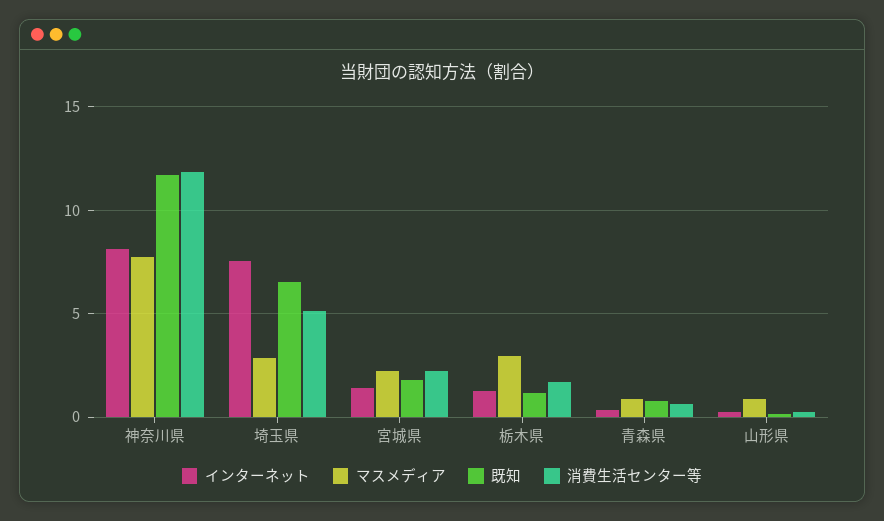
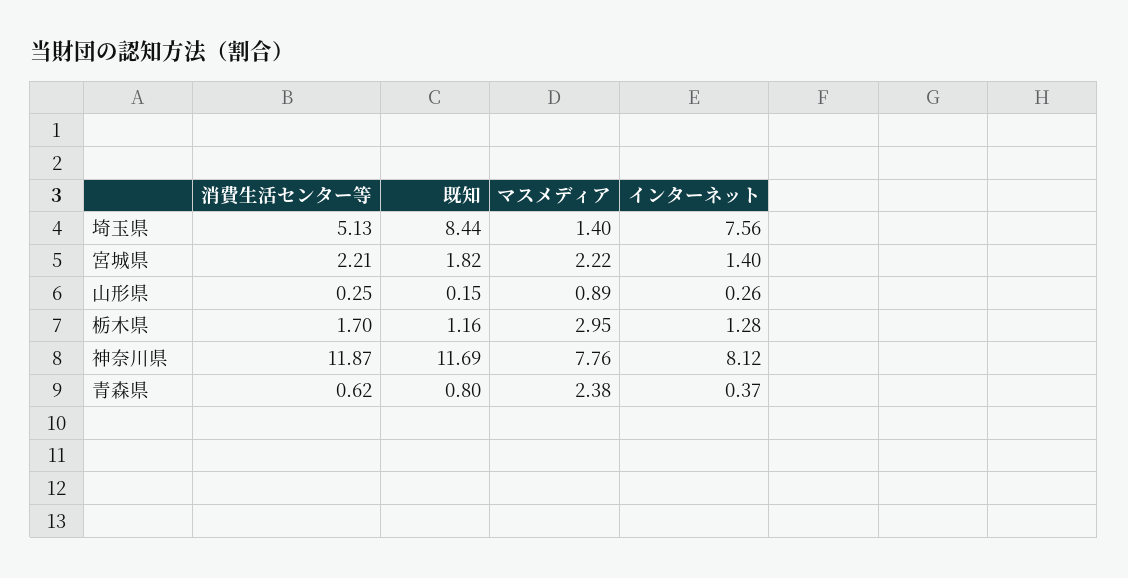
  {
    "インターネット": {
      "神奈川県": 8.12,
      "埼玉県": 7.56,
      "宮城県": 1.4,
      "栃木県": 1.28,
      "青森県": 0.37,
      "山形県": 0.26
    },
    "マスメディア": {
      "神奈川県": 7.76,
-     "埼玉県": 3,
+     "埼玉県": 1.4,
      "宮城県": 2.22,
      "栃木県": 2.95,
-     "青森県": 1,
+     "青森県": 2.38,
      "山形県": 0.89
    },
    "既知": {
      "神奈川県": 11.69,
-     "埼玉県": 6.5,
+     "埼玉県": 8.44,
      "宮城県": 1.82,
      "栃木県": 1.16,
      "青森県": 0.8,
      "山形県": 0.15
    },
    "消費生活センター等": {
      "神奈川県": 11.87,
      "埼玉県": 5.13,
      "宮城県": 2.21,
      "栃木県": 1.7,
      "青森県": 0.62,
      "山形県": 0.25
    }
  }

